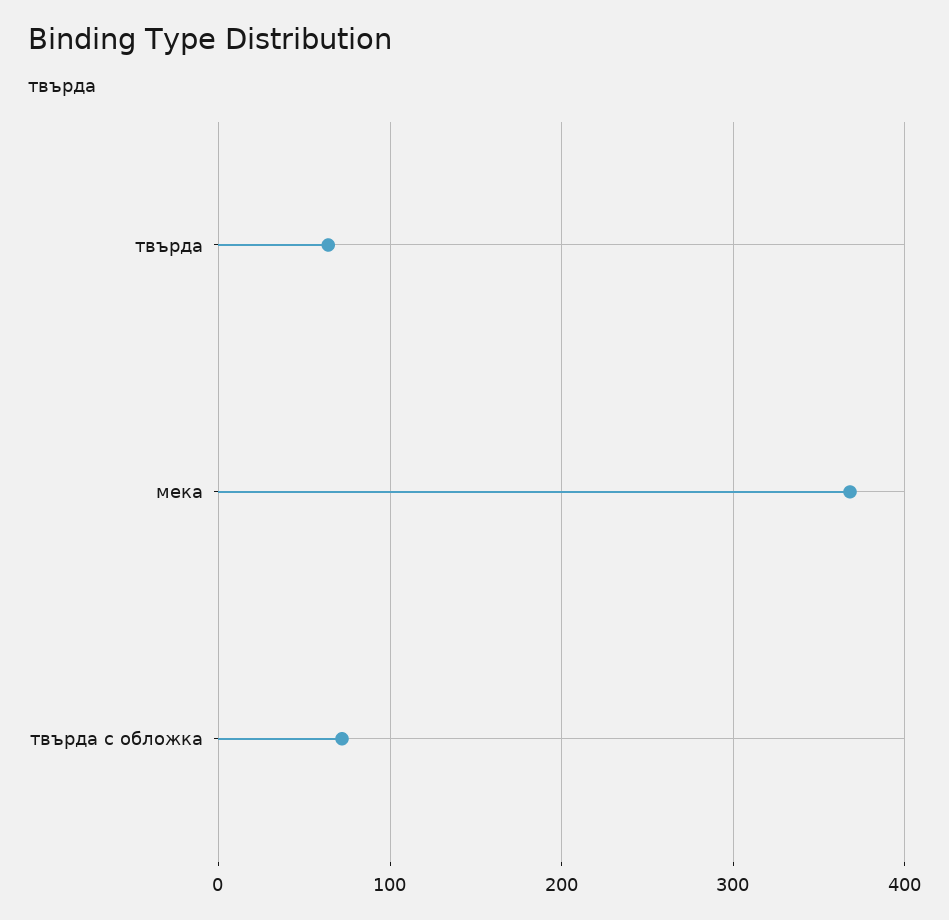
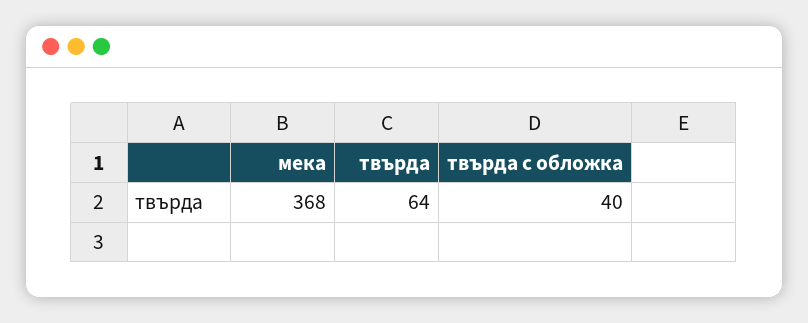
  {
    "твърда": 64,
    "мека": 368,
-   "твърда с обложка": 70
+   "твърда с обложка": 40
  }

